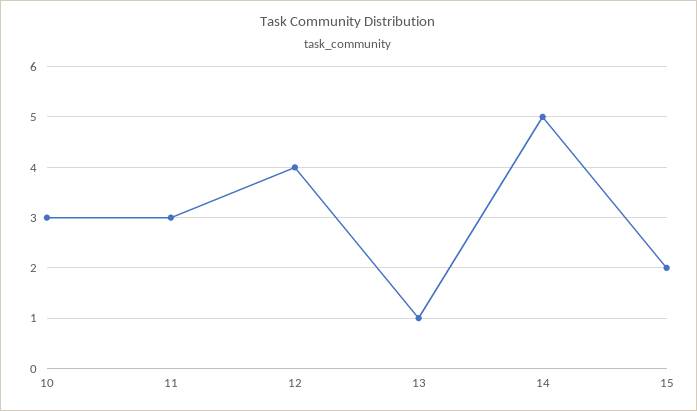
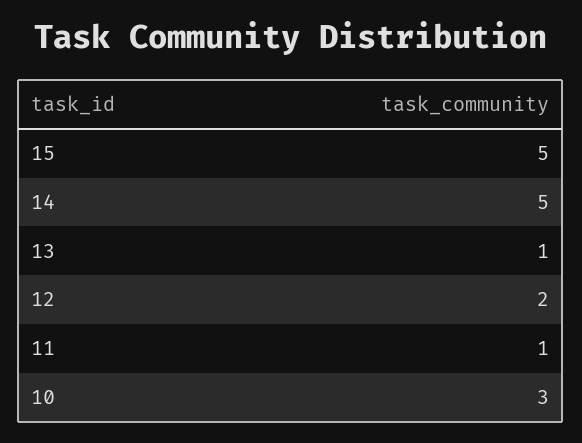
  {
    "10": 3,
-   "11": 3,
+   "11": 1,
-   "12": 4,
+   "12": 2,
    "13": 1,
    "14": 5,
-   "15": 2
+   "15": 5
  }

